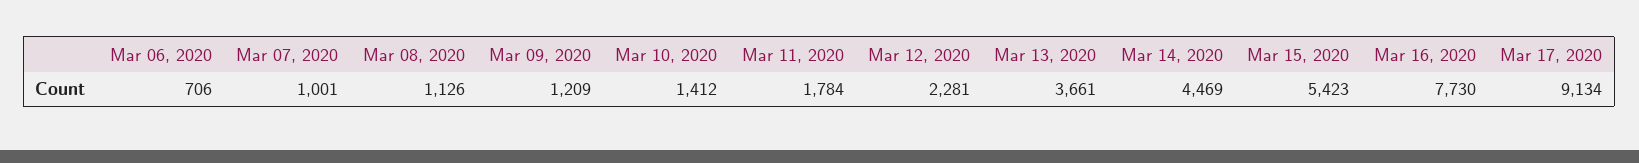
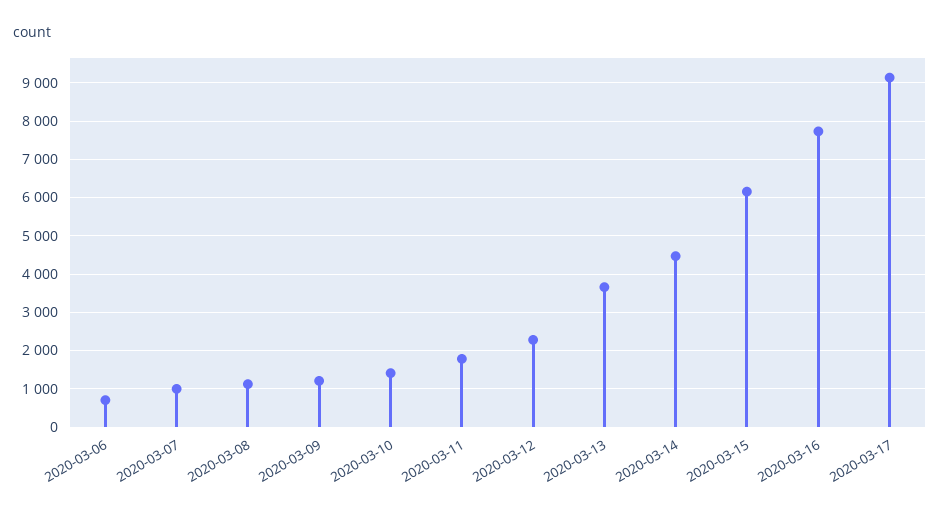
  {
    "Mar 06, 2020": 706,
    "Mar 07, 2020": 1001,
    "Mar 08, 2020": 1126,
    "Mar 09, 2020": 1209,
    "Mar 10, 2020": 1412,
    "Mar 11, 2020": 1784,
    "Mar 12, 2020": 2281,
    "Mar 13, 2020": 3661,
    "Mar 14, 2020": 4469,
-   "Mar 15, 2020": 5423,
+   "Mar 15, 2020": 6200,
    "Mar 16, 2020": 7730,
    "Mar 17, 2020": 9134
  }

